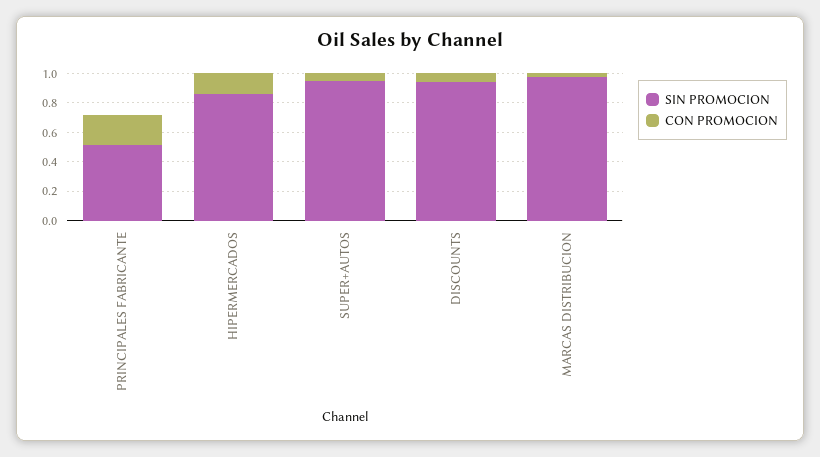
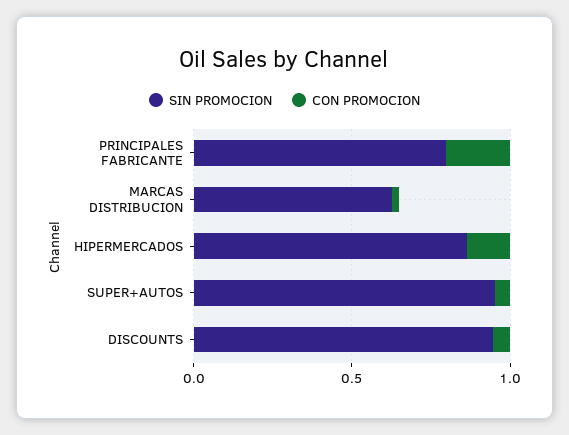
  {
    "SIN PROMOCION": {
-     "PRINCIPALES FABRICANTE": 0.5,
+     "PRINCIPALES FABRICANTE": 0.8,
      "HIPERMERCADOS": 0.9,
      "SUPER+AUTOS": 1,
      "DISCOUNTS": 0.9,
-     "MARCAS DISTRIBUCION": 1
+     "MARCAS DISTRIBUCION": 0.6
    },
    "CON PROMOCION": {
      "PRINCIPALES FABRICANTE": 0.2,
      "HIPERMERCADOS": 0.1,
      "SUPER+AUTOS": 0,
      "DISCOUNTS": 0.1,
      "MARCAS DISTRIBUCION": 0
    }
  }

